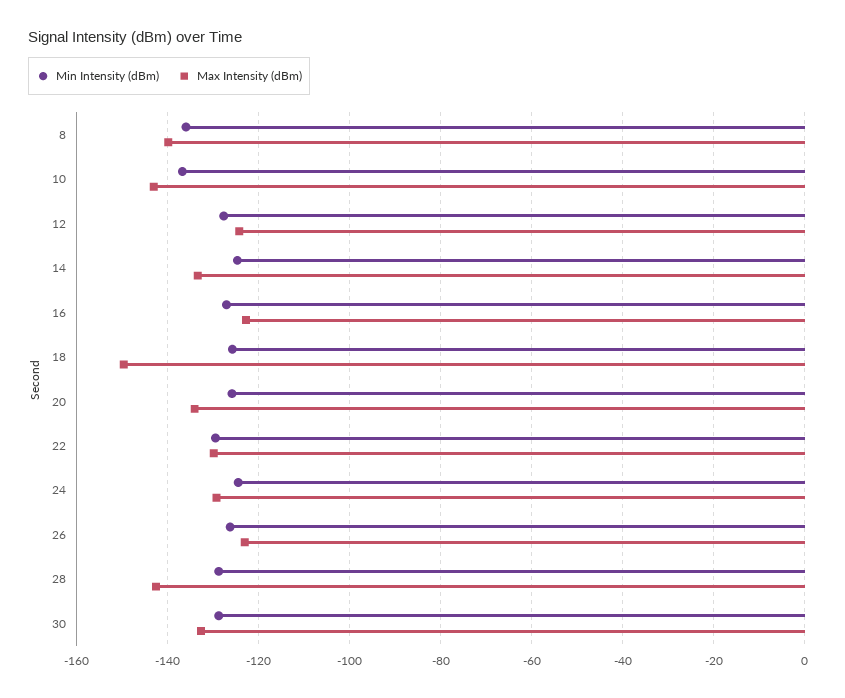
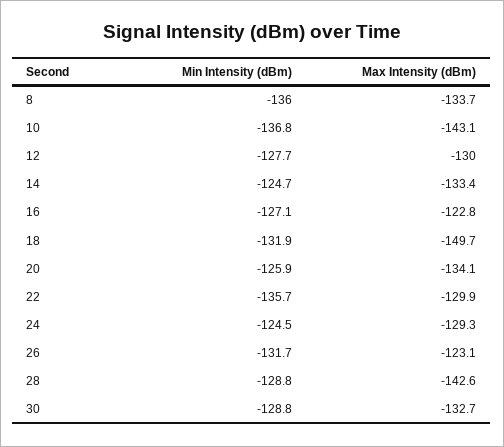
  {
    "Min Intensity (dBm)": {
      "8": -136,
      "10": -136.8,
      "12": -127.7,
      "14": -124.7,
      "16": -127.1,
-     "18": -126,
+     "18": -131.9,
      "20": -125.9,
-     "22": -130,
+     "22": -135.7,
      "24": -124.5,
-     "26": -126,
+     "26": -131.7,
      "28": -128.8,
      "30": -128.8
    },
    "Max Intensity (dBm)": {
-     "8": -140,
+     "8": -133.7,
      "10": -143.1,
-     "12": -124,
+     "12": -130,
      "14": -133.4,
      "16": -122.8,
      "18": -149.7,
      "20": -134.1,
      "22": -129.9,
      "24": -129.3,
      "26": -123.1,
      "28": -142.6,
      "30": -132.7
    }
  }

